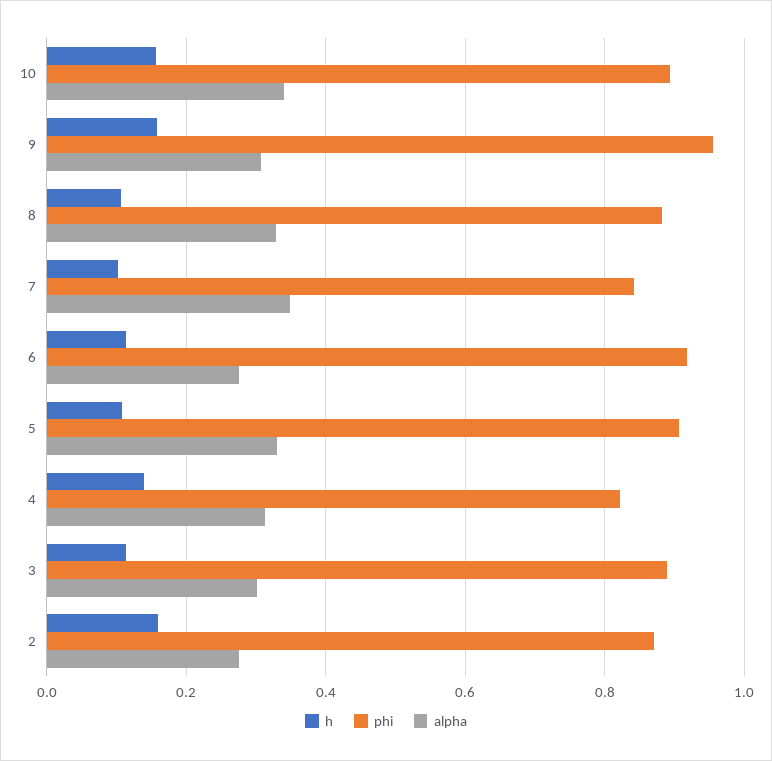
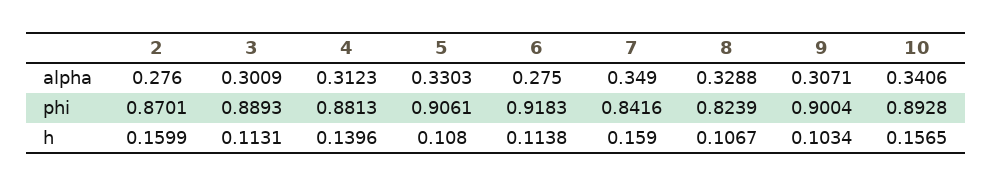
  {
    "h": {
      "10": 0.1565,
-     "9": 0.16,
+     "9": 0.1034,
      "8": 0.1067,
-     "7": 0.1,
+     "7": 0.159,
      "6": 0.1138,
      "5": 0.108,
      "4": 0.1396,
      "3": 0.1131,
      "2": 0.1599
    },
    "phi": {
      "10": 0.8928,
-     "9": 0.96,
+     "9": 0.9004,
-     "8": 0.88,
+     "8": 0.8239,
      "7": 0.8416,
      "6": 0.9183,
      "5": 0.9061,
-     "4": 0.82,
+     "4": 0.8813,
      "3": 0.8893,
      "2": 0.8701
    },
    "alpha": {
      "10": 0.3406,
      "9": 0.3071,
      "8": 0.3288,
      "7": 0.349,
      "6": 0.275,
      "5": 0.3303,
      "4": 0.3123,
      "3": 0.3009,
      "2": 0.276
    }
  }

